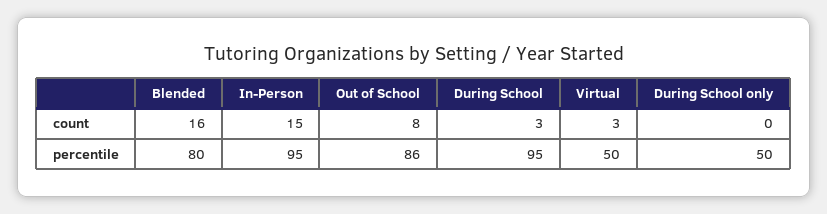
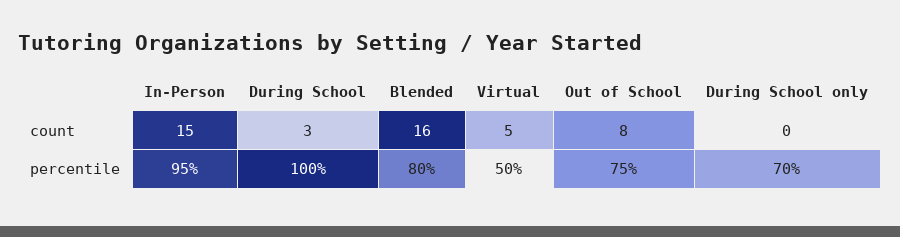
  {
    "Blended": {
      "count": 16,
      "percentile": 80
    },
    "In-Person": {
      "count": 15,
      "percentile": 95
    },
    "Out of School": {
      "count": 8,
-     "percentile": 86
+     "percentile": 75
    },
    "During School": {
      "count": 3,
-     "percentile": 95
+     "percentile": 100
    },
    "Virtual": {
-     "count": 3,
+     "count": 5,
      "percentile": 50
    },
    "During School only": {
      "count": 0,
-     "percentile": 50
+     "percentile": 70
    }
  }

